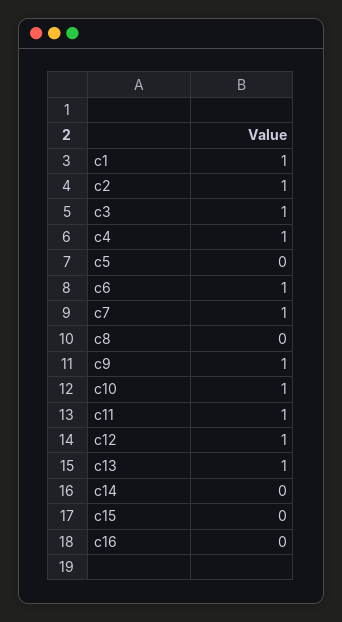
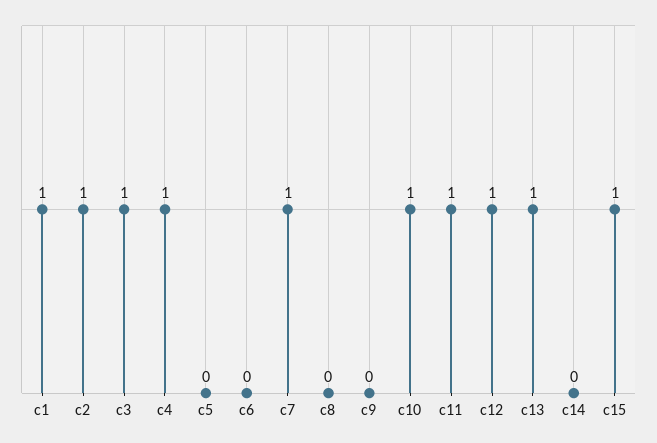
  {
    "c1": 1,
    "c2": 1,
    "c3": 1,
    "c4": 1,
    "c5": 0,
-   "c6": 1,
+   "c6": 0,
    "c7": 1,
    "c8": 0,
-   "c9": 1,
+   "c9": 0,
    "c10": 1,
    "c11": 1,
    "c12": 1,
    "c13": 1,
    "c14": 0,
-   "c15": 0,
+   "c15": 1
-   "c16": 0
  }

